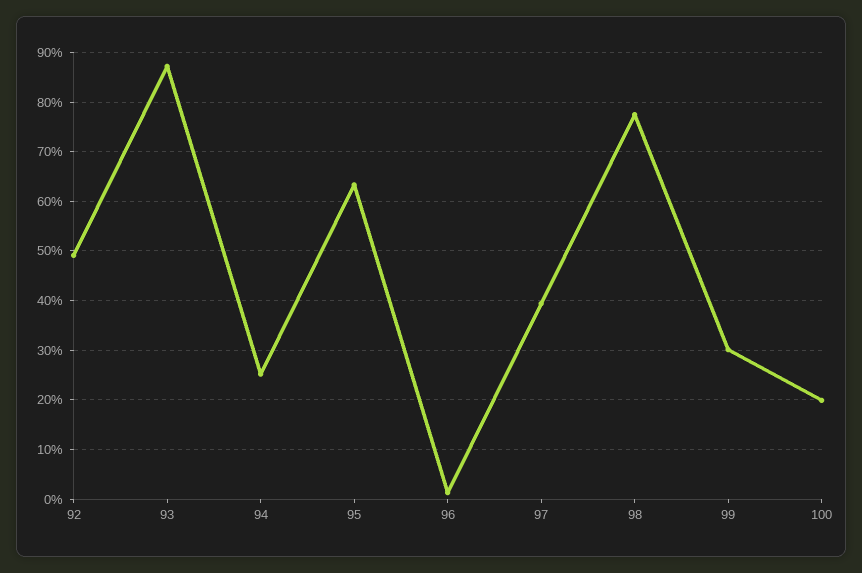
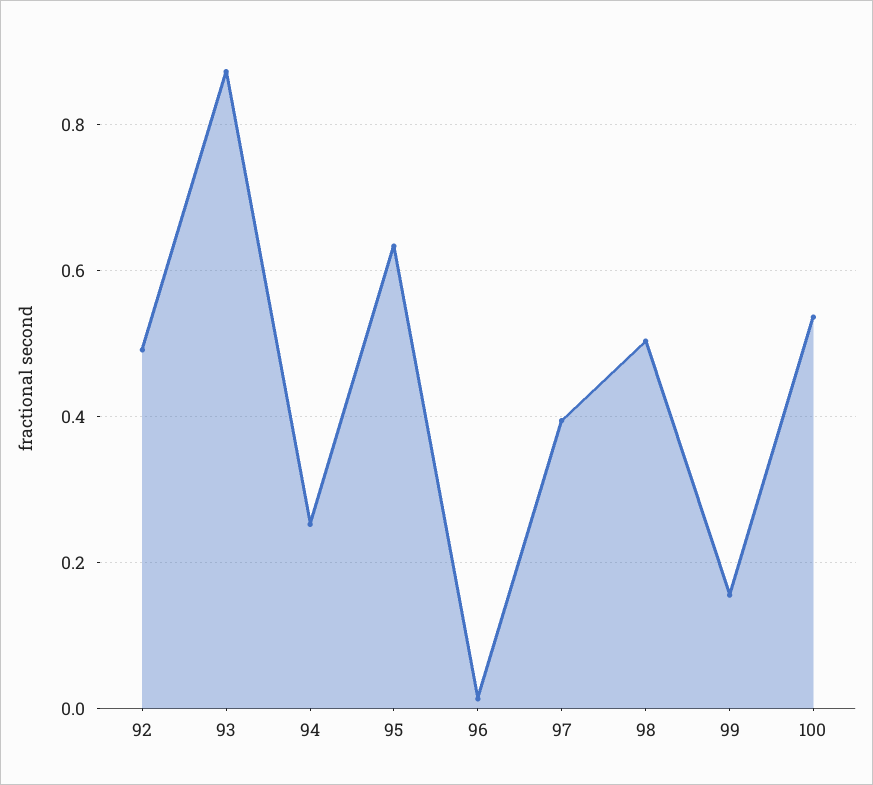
  {
    "92": 0.5,
    "93": 0.88,
    "94": 0.26,
    "95": 0.64,
    "96": 0.02,
    "97": 0.4,
-   "98": 0.78,
+   "98": 0.5,
-   "99": 0.3,
+   "99": 0.16,
-   "100": 0.2
+   "100": 0.54
  }

